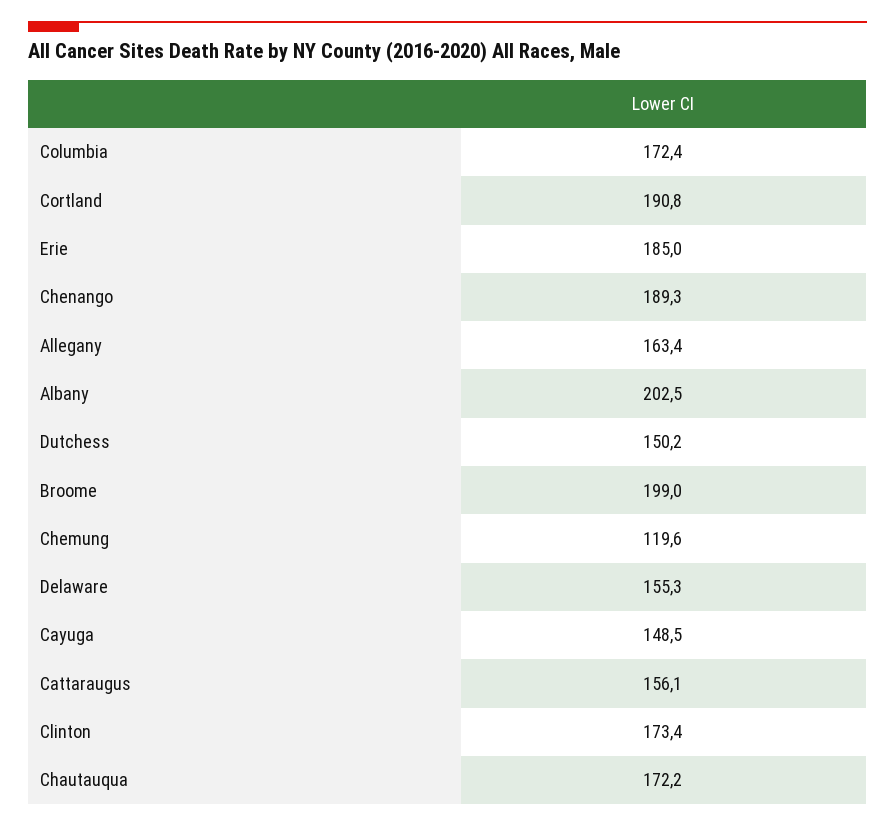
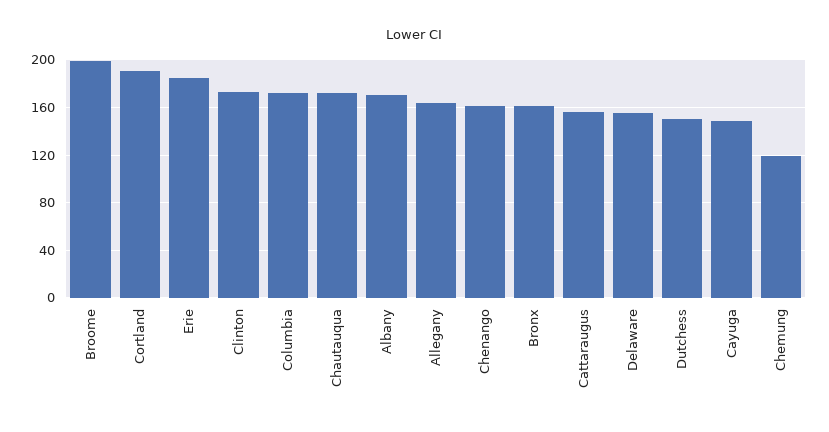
  {
    "Columbia": 172.4,
    "Cortland": 190.8,
    "Erie": 185,
-   "Chenango": 189.3,
+   "Chenango": 160,
    "Allegany": 163.4,
-   "Albany": 202.5,
+   "Albany": 170,
    "Dutchess": 150.2,
    "Broome": 199,
    "Chemung": 119.6,
    "Delaware": 155.3,
    "Cayuga": 148.5,
    "Cattaraugus": 156.1,
    "Clinton": 173.4,
-   "Chautauqua": 172.2
+   "Chautauqua": 172.2,
+   "Bronx": 160
  }

